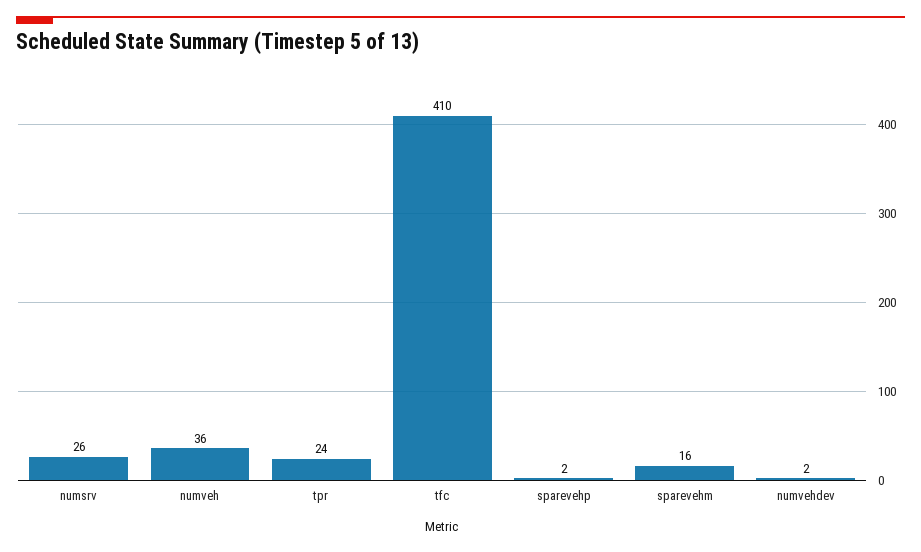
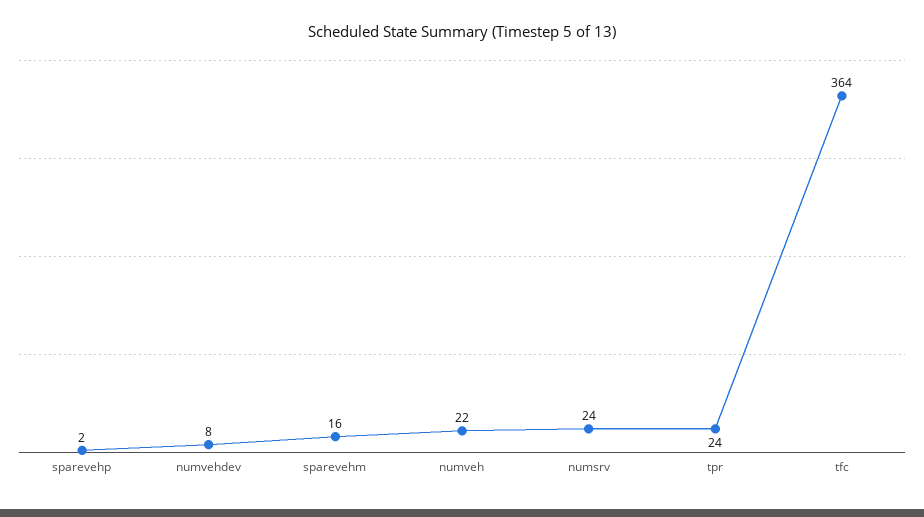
  {
-   "numsrv": 26,
+   "numsrv": 24,
-   "numveh": 36,
+   "numveh": 22,
    "tpr": 24,
-   "tfc": 410,
+   "tfc": 364,
    "sparevehp": 2,
    "sparevehm": 16,
-   "numvehdev": 2
+   "numvehdev": 8
  }

